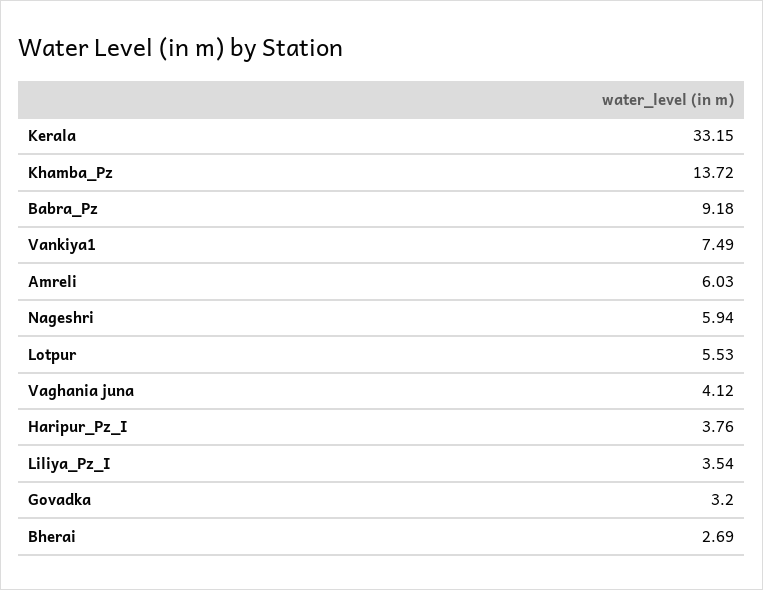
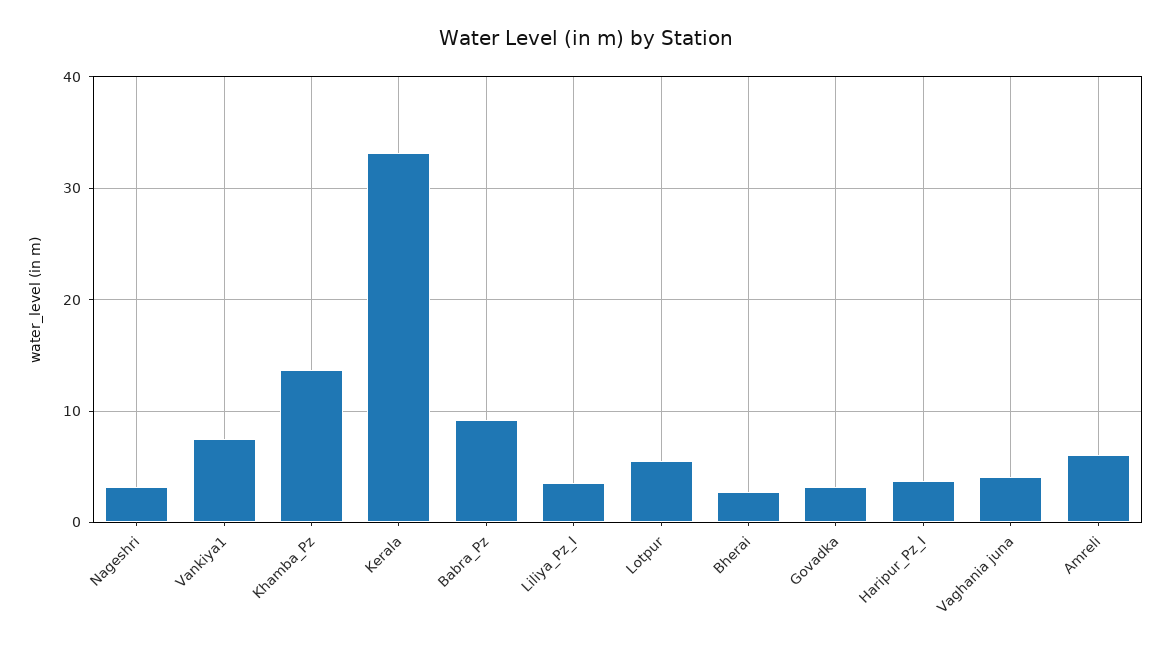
  {
    "Kerala": 33.15,
    "Khamba_Pz": 13.72,
    "Babra_Pz": 9.18,
    "Vankiya1": 7.49,
    "Amreli": 6.03,
-   "Nageshri": 5.94,
+   "Nageshri": 3,
    "Lotpur": 5.53,
    "Vaghania juna": 4.12,
    "Haripur_Pz_I": 3.76,
    "Liliya_Pz_I": 3.54,
    "Govadka": 3.2,
    "Bherai": 2.69
  }

